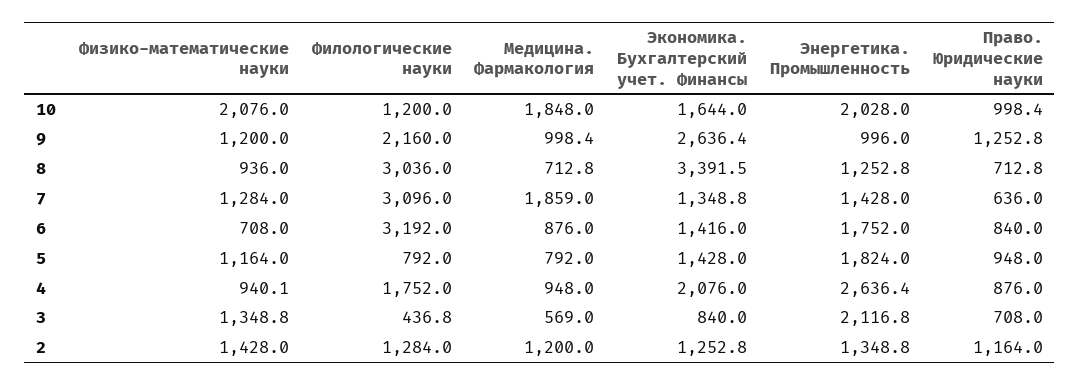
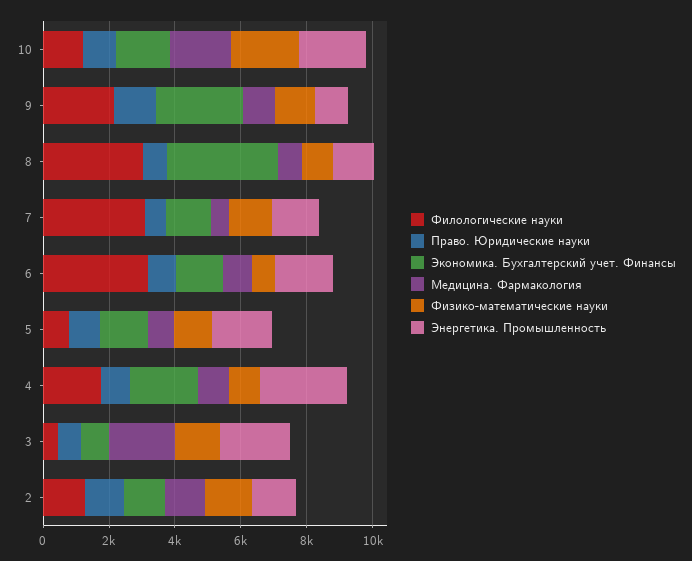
  {
    "Физико-математические науки": {
      "10": 2076,
      "9": 1200,
      "8": 936,
      "7": 1284,
      "6": 708,
      "5": 1164,
      "4": 940.1,
      "3": 1348.8,
      "2": 1428
    },
    "Филологические науки": {
      "10": 1200,
      "9": 2160,
      "8": 3036,
      "7": 3096,
      "6": 3192,
      "5": 792,
      "4": 1752,
      "3": 436.8,
      "2": 1284
    },
    "Медицина. Фармакология": {
      "10": 1848,
      "9": 998.4,
      "8": 712.8,
-     "7": 1859,
+     "7": 500,
      "6": 876,
      "5": 792,
      "4": 948,
-     "3": 569,
+     "3": 2000,
      "2": 1200
    },
    "Экономика. Бухгалтерский учет. Финансы": {
      "10": 1644,
      "9": 2636.4,
      "8": 3391.5,
      "7": 1348.8,
      "6": 1416,
      "5": 1428,
      "4": 2076,
      "3": 840,
      "2": 1252.8
    },
    "Энергетика. Промышленность": {
      "10": 2028,
      "9": 996,
      "8": 1252.8,
      "7": 1428,
      "6": 1752,
      "5": 1824,
      "4": 2636.4,
      "3": 2116.8,
      "2": 1348.8
    },
    "Право. Юридические науки": {
      "10": 998.4,
      "9": 1252.8,
      "8": 712.8,
      "7": 636,
      "6": 840,
      "5": 948,
      "4": 876,
      "3": 708,
      "2": 1164
    }
  }

